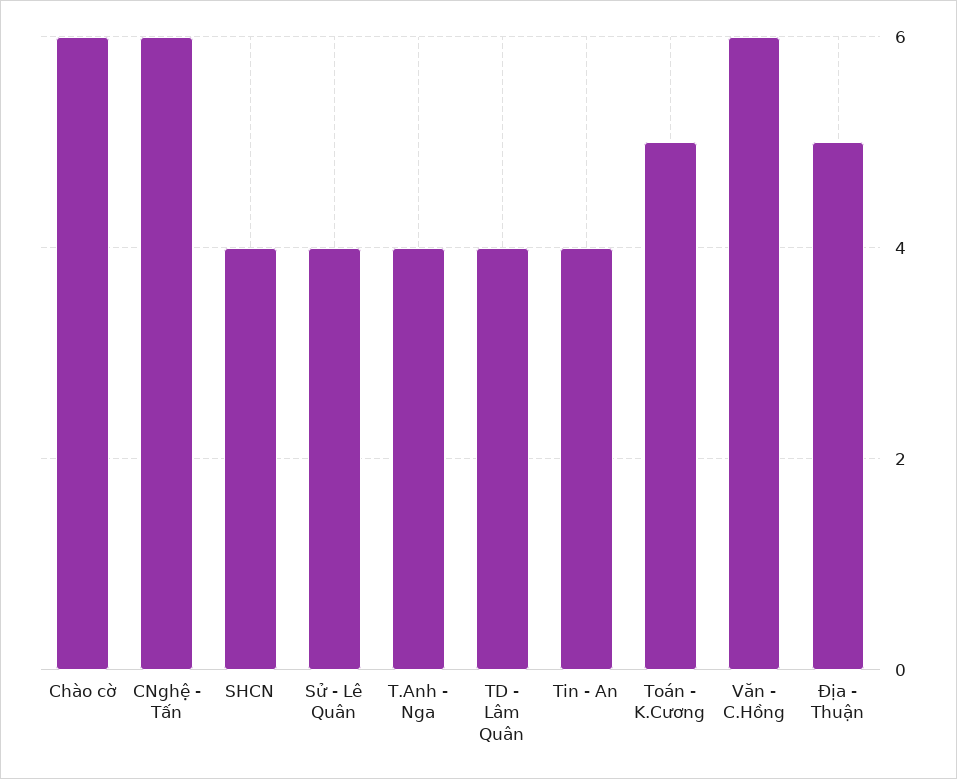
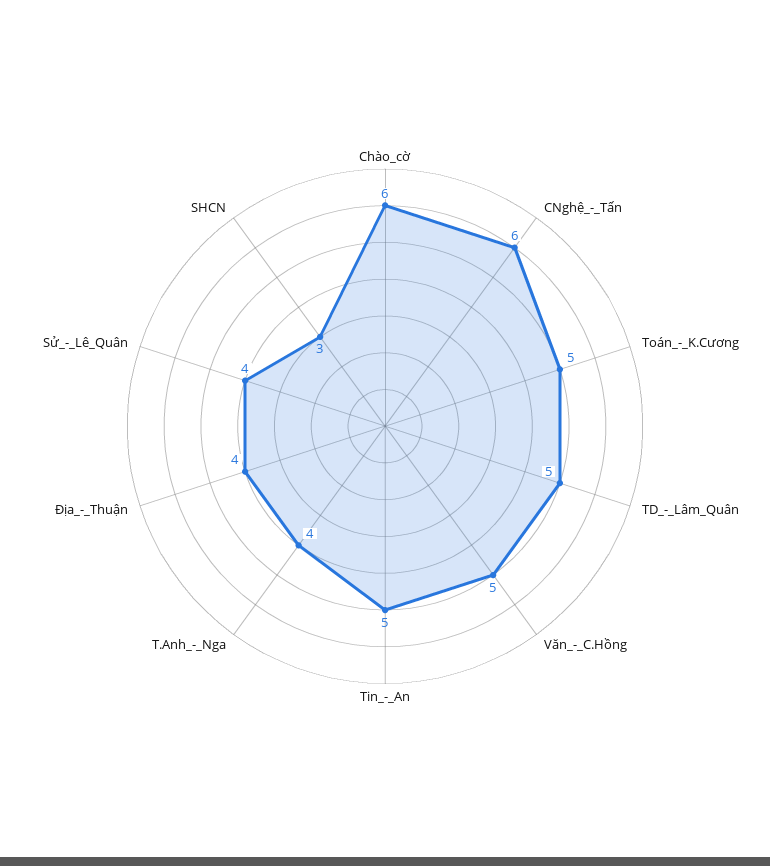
  {
    "Chào cờ": 6,
    "CNghệ - Tấn": 6,
-   "SHCN": 4,
+   "SHCN": 3,
    "Sử - Lê Quân": 4,
    "T.Anh - Nga": 4,
-   "TD - Lâm Quân": 4,
+   "TD - Lâm Quân": 5,
-   "Tin - An": 4,
+   "Tin - An": 5,
    "Toán - K.Cương": 5,
-   "Văn - C.Hồng": 6,
+   "Văn - C.Hồng": 5,
-   "Địa - Thuận": 5
+   "Địa - Thuận": 4
  }

